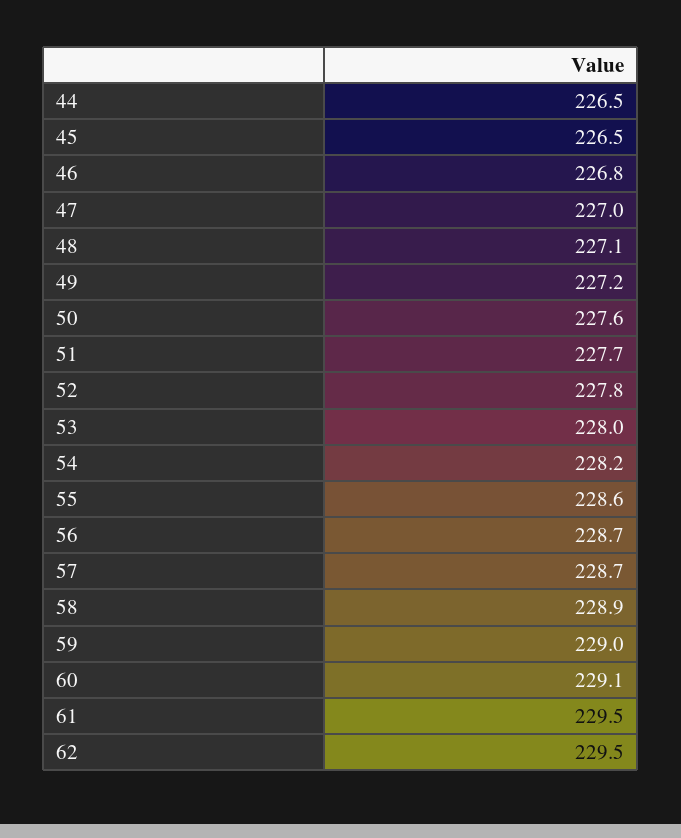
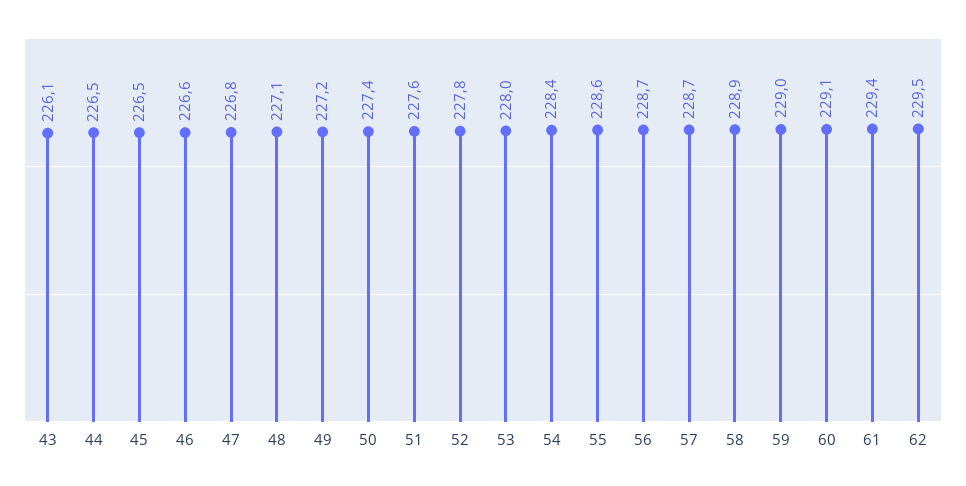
  {
    "44": 226.5,
    "45": 226.5,
-   "46": 226.8,
+   "46": 226.6,
-   "47": 227,
+   "47": 226.8,
    "48": 227.1,
    "49": 227.2,
-   "50": 227.6,
+   "50": 227.4,
-   "51": 227.7,
+   "51": 227.6,
    "52": 227.8,
    "53": 228,
-   "54": 228.2,
+   "54": 228.4,
    "55": 228.6,
    "56": 228.7,
    "57": 228.7,
    "58": 228.9,
    "59": 229,
    "60": 229.1,
-   "61": 229.5,
+   "61": 229.4,
-   "62": 229.5
+   "62": 229.5,
+   "43": 226.1
  }

